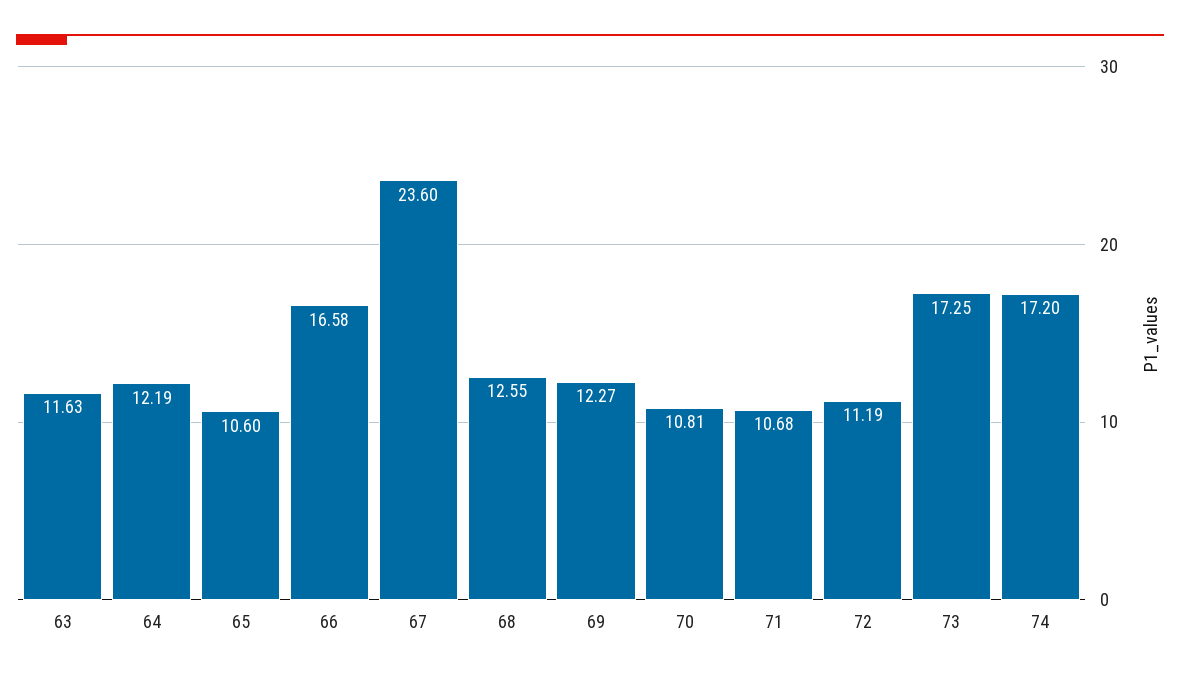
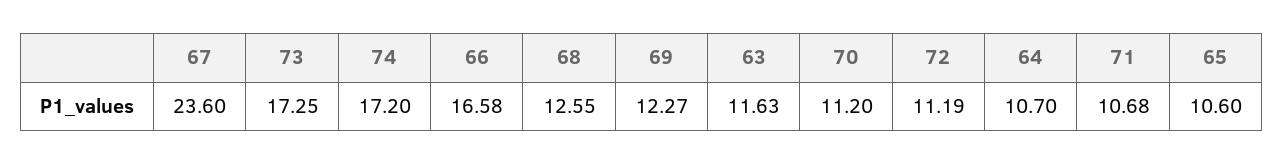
  {
    "63": 11.63,
-   "64": 12.19,
+   "64": 10.7,
    "65": 10.6,
    "66": 16.58,
    "67": 23.6,
    "68": 12.55,
    "69": 12.27,
-   "70": 10.81,
+   "70": 11.2,
    "71": 10.68,
    "72": 11.19,
    "73": 17.25,
    "74": 17.2
  }

